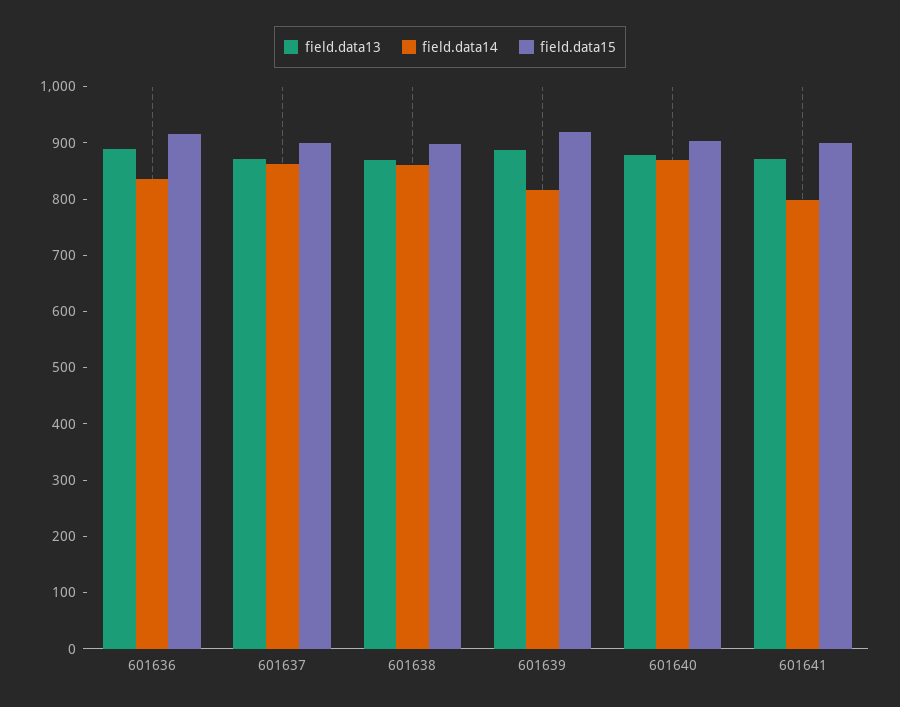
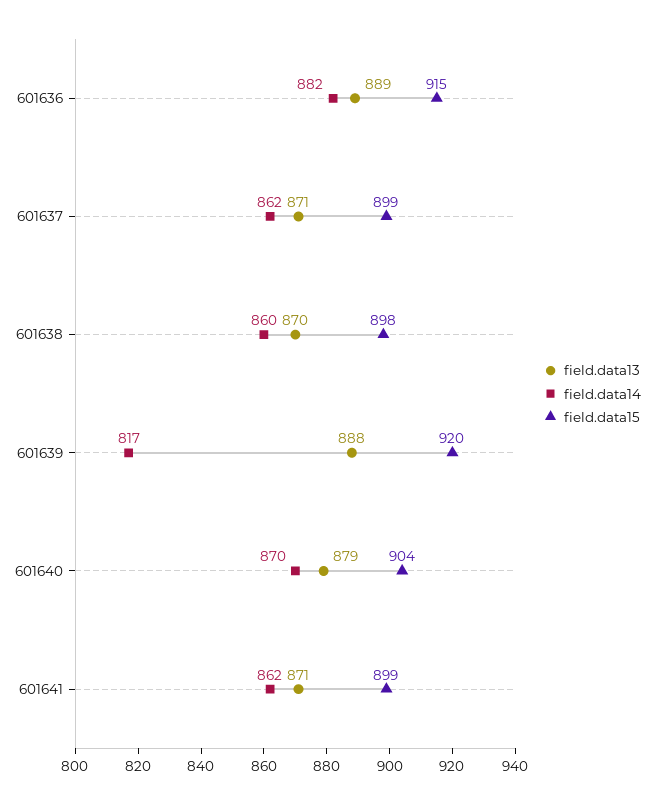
  {
    "field.data13": {
      "601636": 889,
      "601637": 871,
      "601638": 870,
      "601639": 888,
      "601640": 879,
      "601641": 871
    },
    "field.data14": {
-     "601636": 840,
+     "601636": 882,
      "601637": 862,
      "601638": 860,
      "601639": 817,
      "601640": 870,
-     "601641": 800
+     "601641": 862
    },
    "field.data15": {
      "601636": 915,
      "601637": 899,
      "601638": 898,
      "601639": 920,
      "601640": 904,
      "601641": 899
    }
  }

